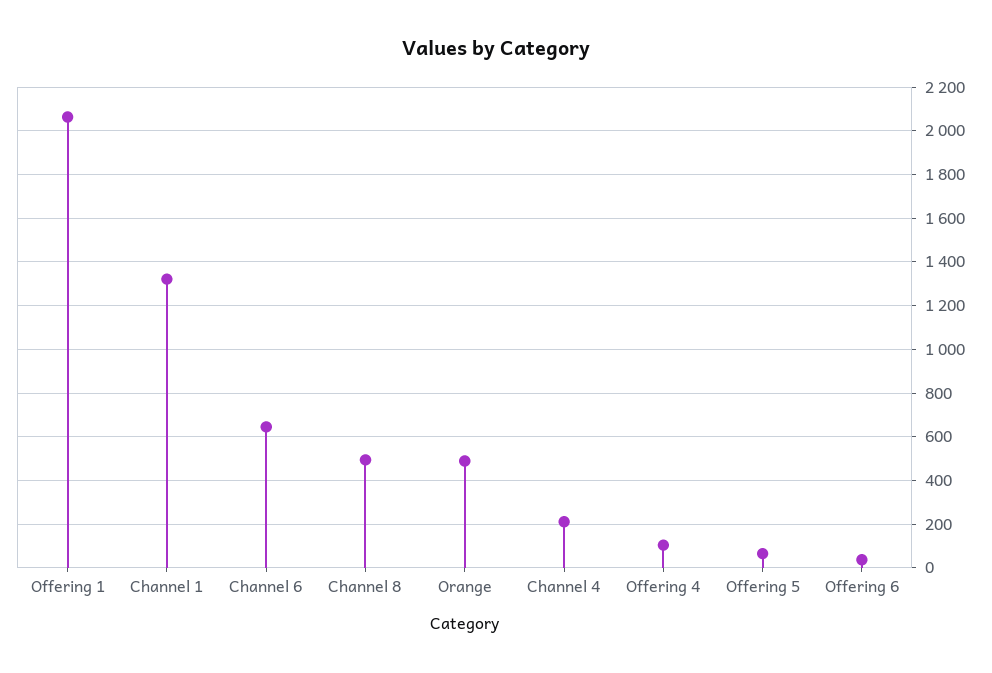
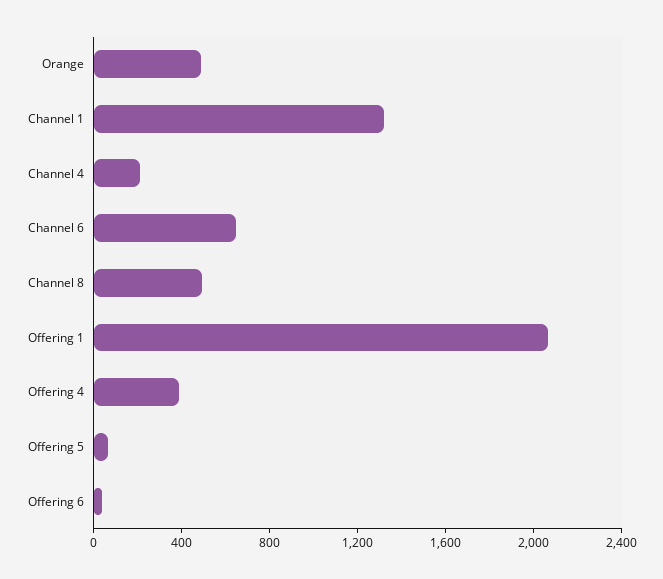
  {
    "Offering 1": 2050,
    "Channel 1": 1300,
    "Channel 6": 650,
    "Channel 8": 500,
    "Orange": 500,
    "Channel 4": 200,
-   "Offering 4": 100,
+   "Offering 4": 400,
    "Offering 5": 50,
    "Offering 6": 50
  }

